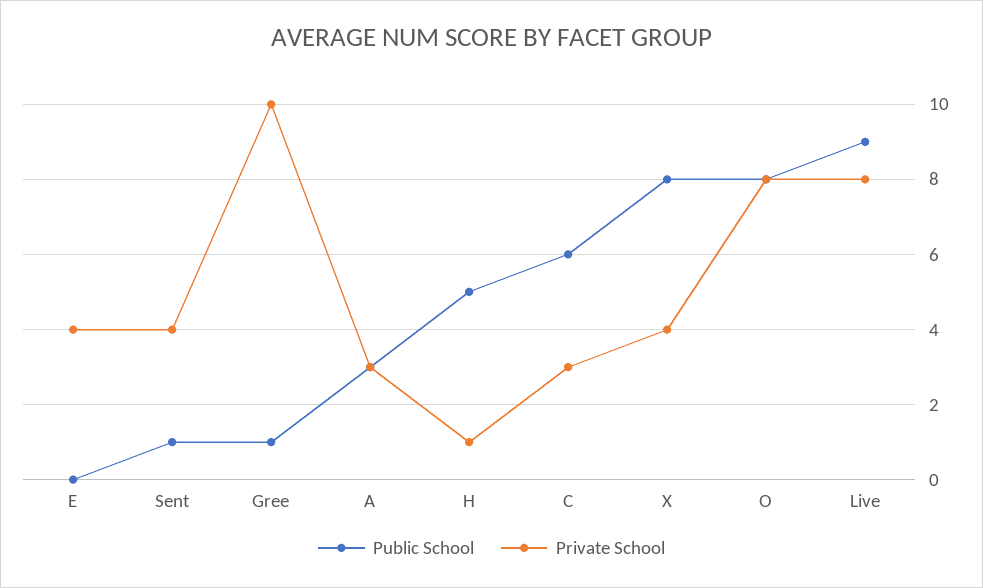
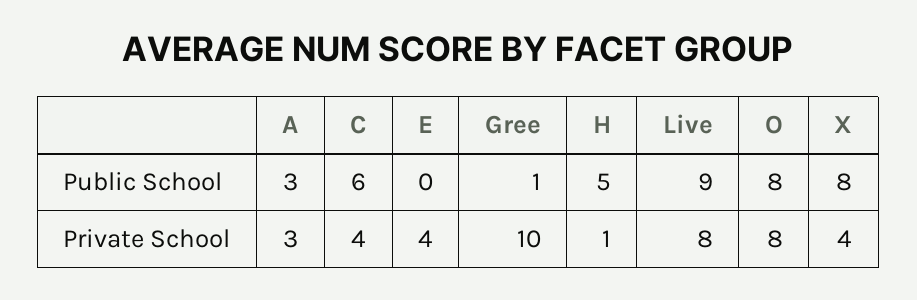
  {
    "Public School": {
      "E": 0,
-     "Sent": 1,
      "Gree": 1,
      "A": 3,
      "H": 5,
      "C": 6,
      "X": 8,
      "O": 8,
      "Live": 9
    },
    "Private School": {
      "E": 4,
-     "Sent": 4,
      "Gree": 10,
      "A": 3,
      "H": 1,
-     "C": 3,
+     "C": 4,
      "X": 4,
      "O": 8,
      "Live": 8
    }
  }

